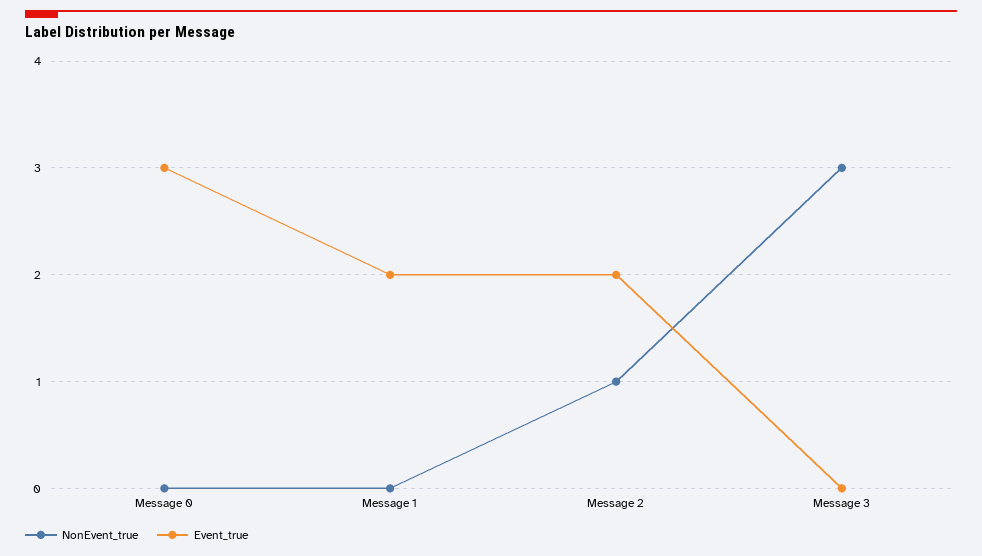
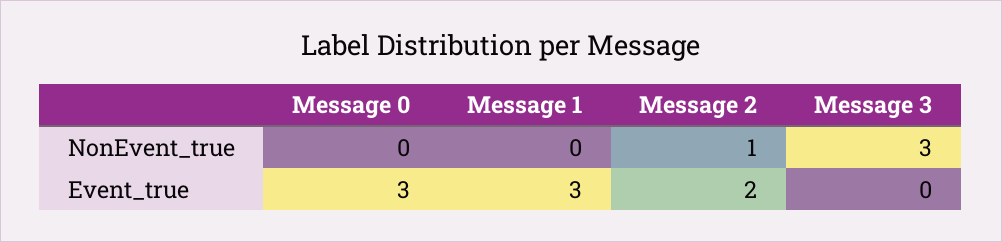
  {
    "NonEvent_true": {
      "Message 0": 0,
      "Message 1": 0,
      "Message 2": 1,
      "Message 3": 3
    },
    "Event_true": {
      "Message 0": 3,
-     "Message 1": 2,
+     "Message 1": 3,
      "Message 2": 2,
      "Message 3": 0
    }
  }

